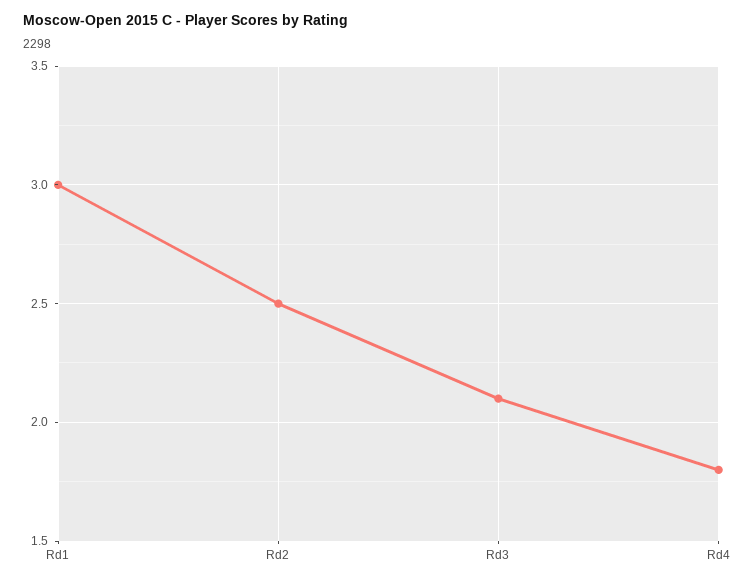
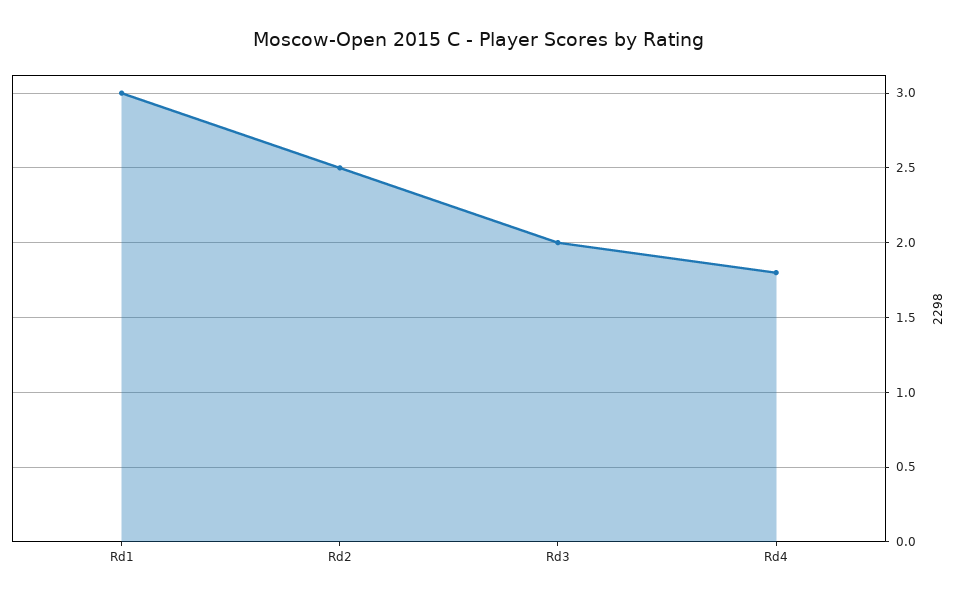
  {
    "Rd1": 3,
    "Rd2": 2.5,
-   "Rd3": 2.1,
+   "Rd3": 2,
    "Rd4": 1.8
  }

